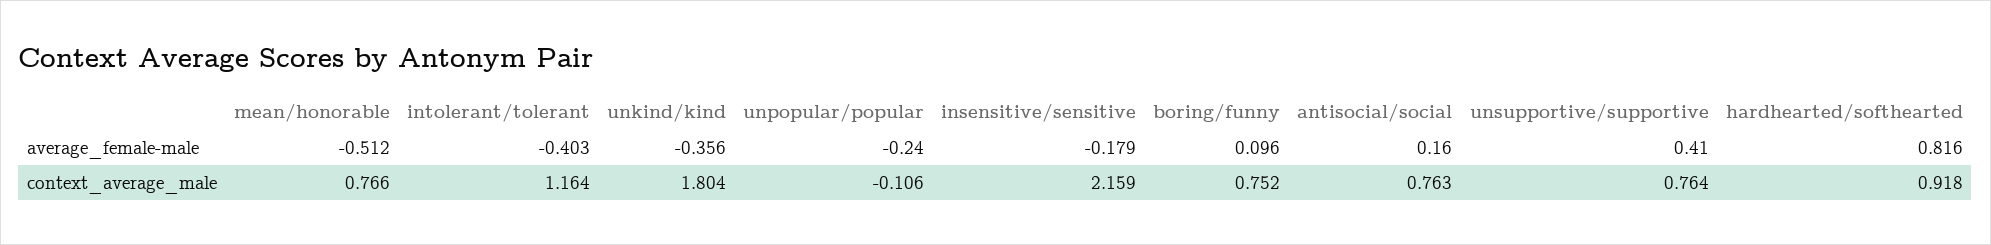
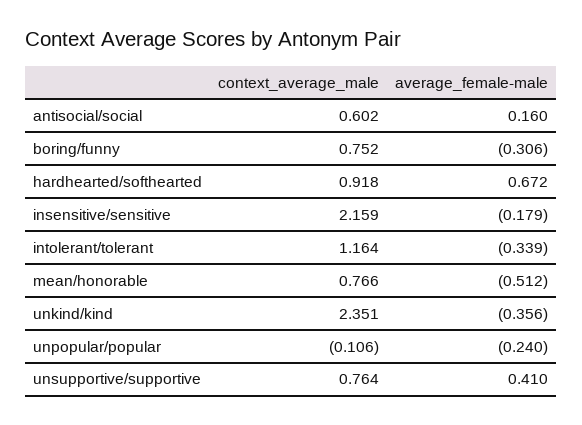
  {
    "mean/honorable": {
      "average_female-male": -0.512,
      "context_average_male": 0.766
    },
    "intolerant/tolerant": {
-     "average_female-male": -0.403,
+     "average_female-male": -0.339,
      "context_average_male": 1.164
    },
    "unkind/kind": {
      "average_female-male": -0.356,
-     "context_average_male": 1.804
+     "context_average_male": 2.351
    },
    "unpopular/popular": {
      "average_female-male": -0.24,
      "context_average_male": -0.106
    },
    "insensitive/sensitive": {
      "average_female-male": -0.179,
      "context_average_male": 2.159
    },
    "boring/funny": {
-     "average_female-male": 0.096,
+     "average_female-male": -0.306,
      "context_average_male": 0.752
    },
    "antisocial/social": {
      "average_female-male": 0.16,
-     "context_average_male": 0.763
+     "context_average_male": 0.602
    },
    "unsupportive/supportive": {
      "average_female-male": 0.41,
      "context_average_male": 0.764
    },
    "hardhearted/softhearted": {
-     "average_female-male": 0.816,
+     "average_female-male": 0.672,
      "context_average_male": 0.918
    }
  }

